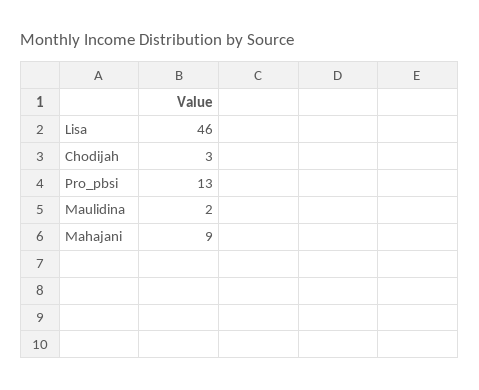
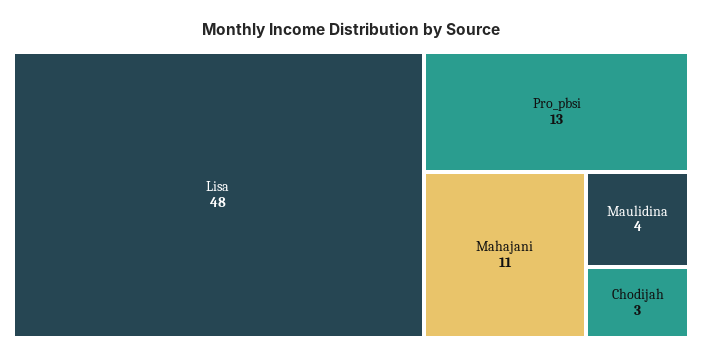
  {
-   "Lisa": 46,
+   "Lisa": 48,
    "Chodijah": 3,
    "Pro_pbsi": 13,
-   "Maulidina": 2,
+   "Maulidina": 4,
-   "Mahajani": 9
+   "Mahajani": 11
  }

